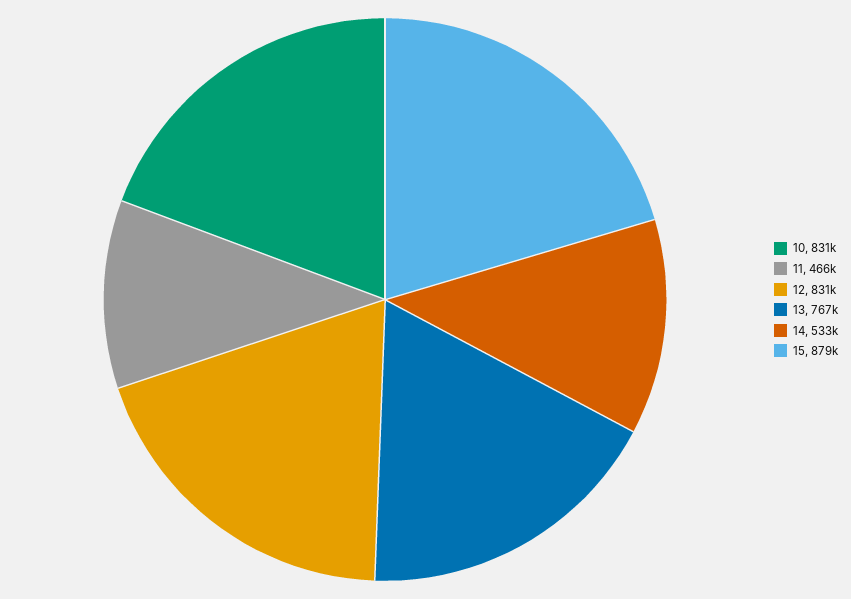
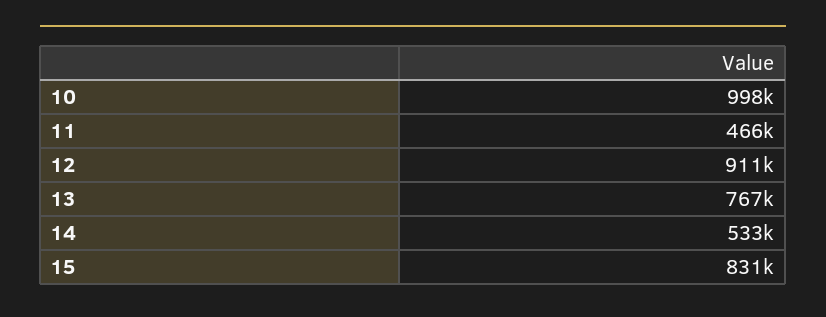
  {
-   "10": 831000,
+   "10": 998000,
    "11": 466000,
-   "12": 831000,
+   "12": 911000,
    "13": 767000,
    "14": 533000,
-   "15": 879000
+   "15": 831000
  }

